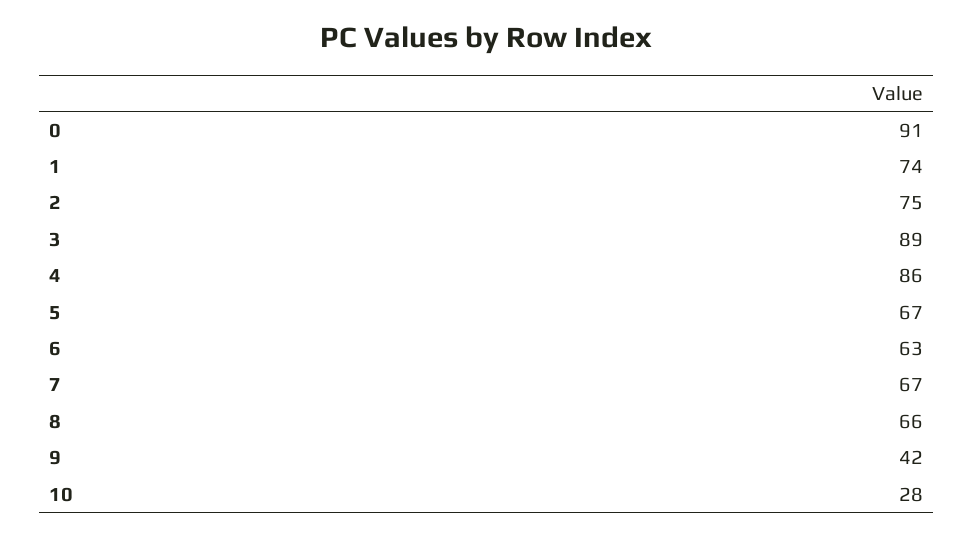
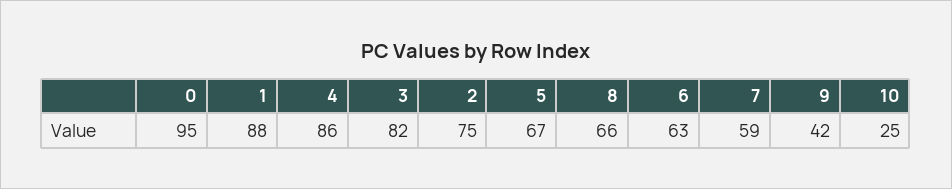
  {
-   "0": 91,
+   "0": 95,
-   "1": 74,
+   "1": 88,
    "2": 75,
-   "3": 89,
+   "3": 82,
    "4": 86,
    "5": 67,
    "6": 63,
-   "7": 67,
+   "7": 59,
    "8": 66,
    "9": 42,
-   "10": 28
+   "10": 25
  }

